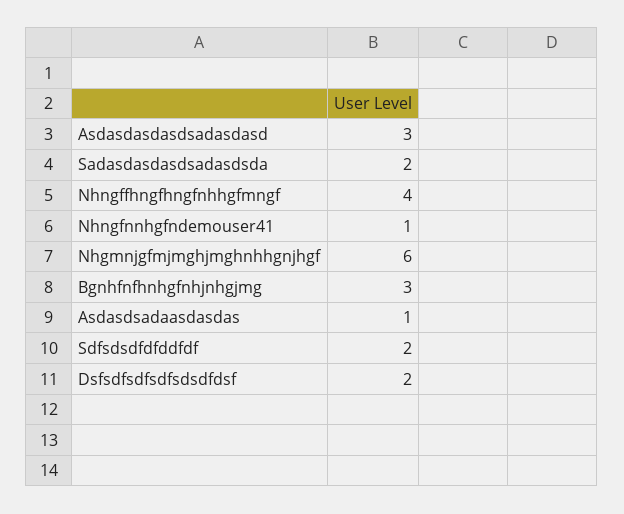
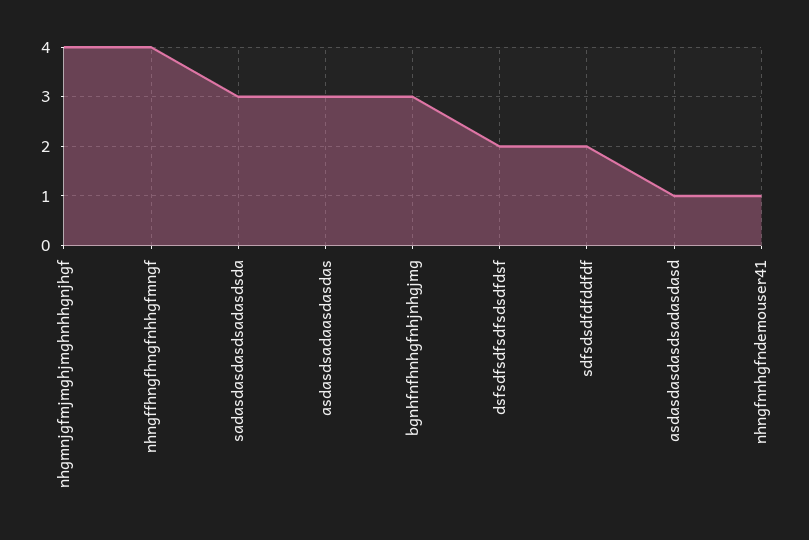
  {
-   "Asdasdasdasdsadasdasd": 3,
+   "Asdasdasdasdsadasdasd": 1,
-   "Sadasdasdasdsadasdsda": 2,
+   "Sadasdasdasdsadasdsda": 3,
    "Nhngffhngfhngfnhhgfmngf": 4,
    "Nhngfnnhgfndemouser41": 1,
-   "Nhgmnjgfmjmghjmghnhhgnjhgf": 6,
+   "Nhgmnjgfmjmghjmghnhhgnjhgf": 4,
    "Bgnhfnfhnhgfnhjnhgjmg": 3,
-   "Asdasdsadaasdasdas": 1,
+   "Asdasdsadaasdasdas": 3,
    "Sdfsdsdfdfddfdf": 2,
    "Dsfsdfsdfsdfsdsdfdsf": 2
  }

